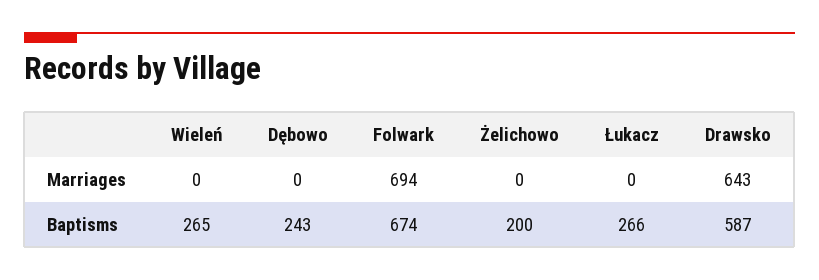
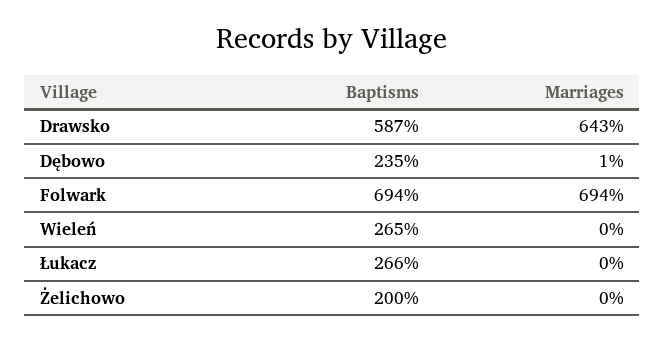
  {
    "Wieleń": {
      "Marriages": 0,
      "Baptisms": 265
    },
    "Dębowo": {
-     "Marriages": 0,
+     "Marriages": 1,
-     "Baptisms": 243
+     "Baptisms": 235
    },
    "Folwark": {
      "Marriages": 694,
-     "Baptisms": 674
+     "Baptisms": 694
    },
    "Żelichowo": {
      "Marriages": 0,
      "Baptisms": 200
    },
    "Łukacz": {
      "Marriages": 0,
      "Baptisms": 266
    },
    "Drawsko": {
      "Marriages": 643,
      "Baptisms": 587
    }
  }

